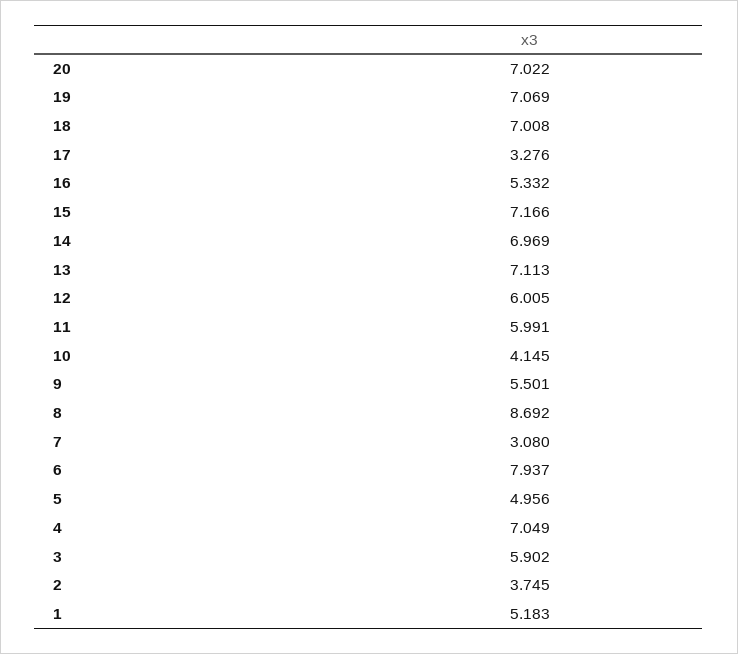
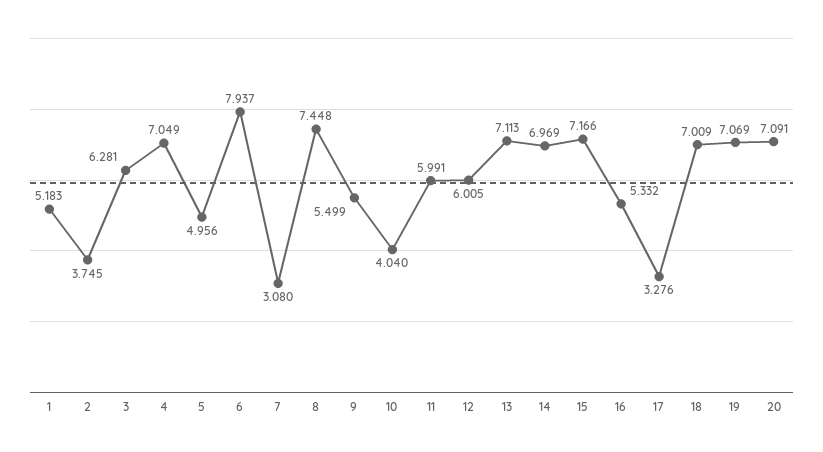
  {
-   "20": 7.022,
+   "20": 7.091,
    "19": 7.069,
-   "18": 7.008,
+   "18": 7.009,
    "17": 3.276,
    "16": 5.332,
    "15": 7.166,
    "14": 6.969,
    "13": 7.113,
    "12": 6.005,
    "11": 5.991,
-   "10": 4.145,
+   "10": 4.04,
-   "9": 5.501,
+   "9": 5.499,
-   "8": 8.692,
+   "8": 7.448,
    "7": 3.08,
    "6": 7.937,
    "5": 4.956,
    "4": 7.049,
-   "3": 5.902,
+   "3": 6.281,
    "2": 3.745,
    "1": 5.183
  }

